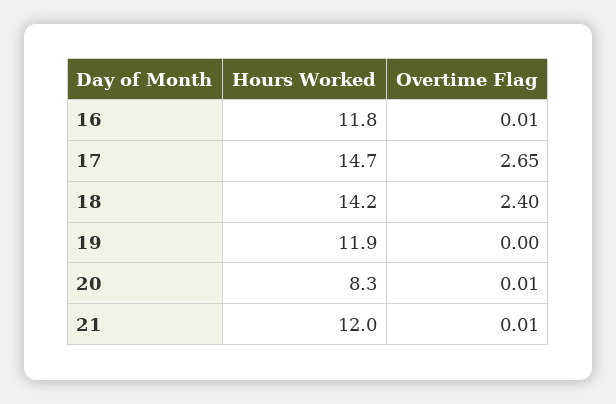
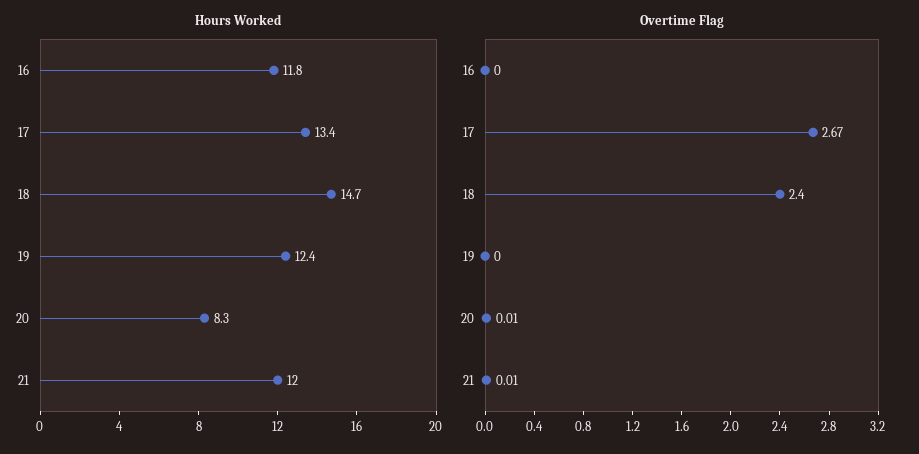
  {
    "Hours Worked": {
      "16": 11.8,
-     "17": 14.7,
+     "17": 13.4,
-     "18": 14.2,
+     "18": 14.7,
-     "19": 11.9,
+     "19": 12.4,
      "20": 8.3,
      "21": 12
    },
    "Overtime Flag": {
-     "16": 0.01,
+     "16": 0,
-     "17": 2.65,
+     "17": 2.67,
      "18": 2.4,
      "19": 0,
      "20": 0.01,
      "21": 0.01
    }
  }

